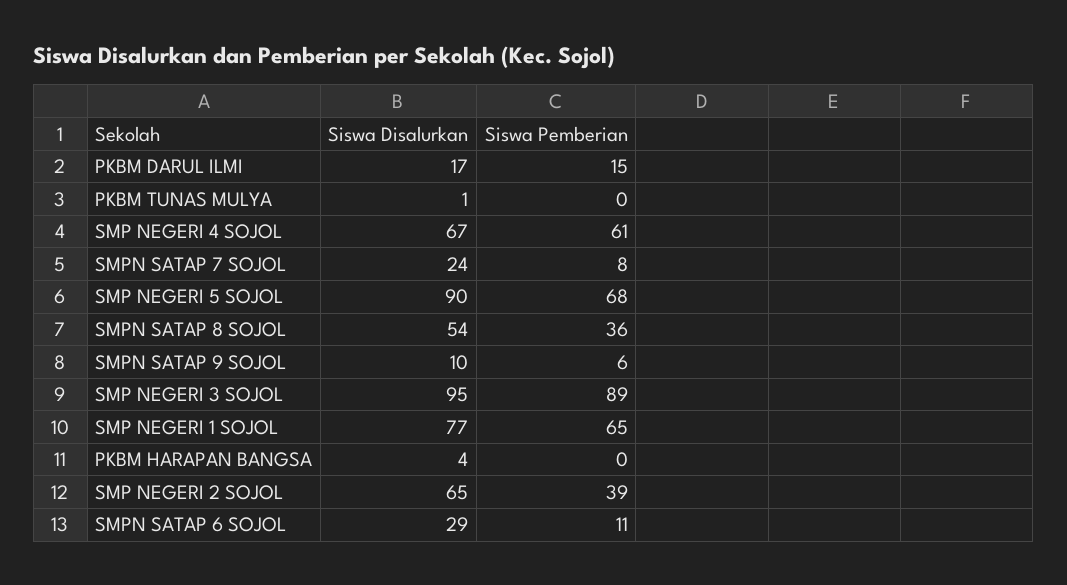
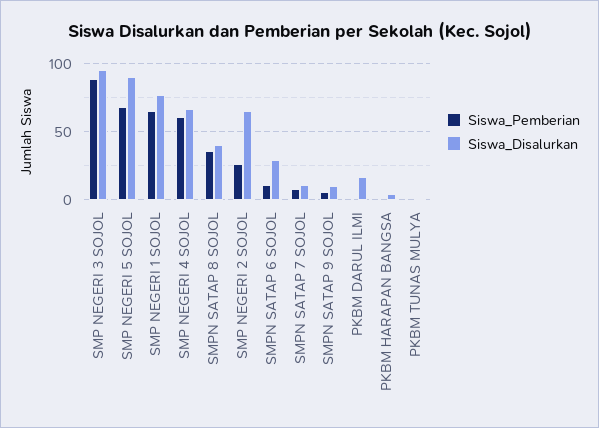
  {
    "Siswa Disalurkan": {
      "PKBM DARUL ILMI": 17,
      "PKBM TUNAS MULYA": 1,
      "SMP NEGERI 4 SOJOL": 67,
-     "SMPN SATAP 7 SOJOL": 24,
+     "SMPN SATAP 7 SOJOL": 10,
      "SMP NEGERI 5 SOJOL": 90,
-     "SMPN SATAP 8 SOJOL": 54,
+     "SMPN SATAP 8 SOJOL": 40,
      "SMPN SATAP 9 SOJOL": 10,
      "SMP NEGERI 3 SOJOL": 95,
      "SMP NEGERI 1 SOJOL": 77,
      "PKBM HARAPAN BANGSA": 4,
      "SMP NEGERI 2 SOJOL": 65,
      "SMPN SATAP 6 SOJOL": 29
    },
    "Siswa Pemberian": {
-     "PKBM DARUL ILMI": 15,
+     "PKBM DARUL ILMI": 0,
      "PKBM TUNAS MULYA": 0,
      "SMP NEGERI 4 SOJOL": 61,
      "SMPN SATAP 7 SOJOL": 8,
      "SMP NEGERI 5 SOJOL": 68,
      "SMPN SATAP 8 SOJOL": 36,
      "SMPN SATAP 9 SOJOL": 6,
      "SMP NEGERI 3 SOJOL": 89,
      "SMP NEGERI 1 SOJOL": 65,
      "PKBM HARAPAN BANGSA": 0,
-     "SMP NEGERI 2 SOJOL": 39,
+     "SMP NEGERI 2 SOJOL": 25,
      "SMPN SATAP 6 SOJOL": 11
    }
  }

